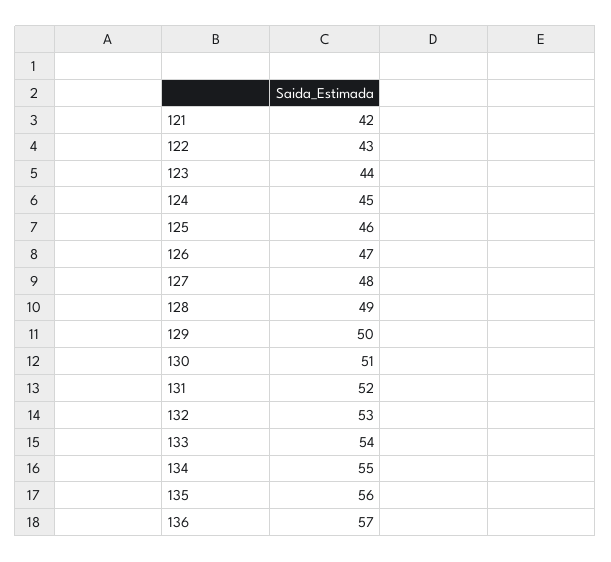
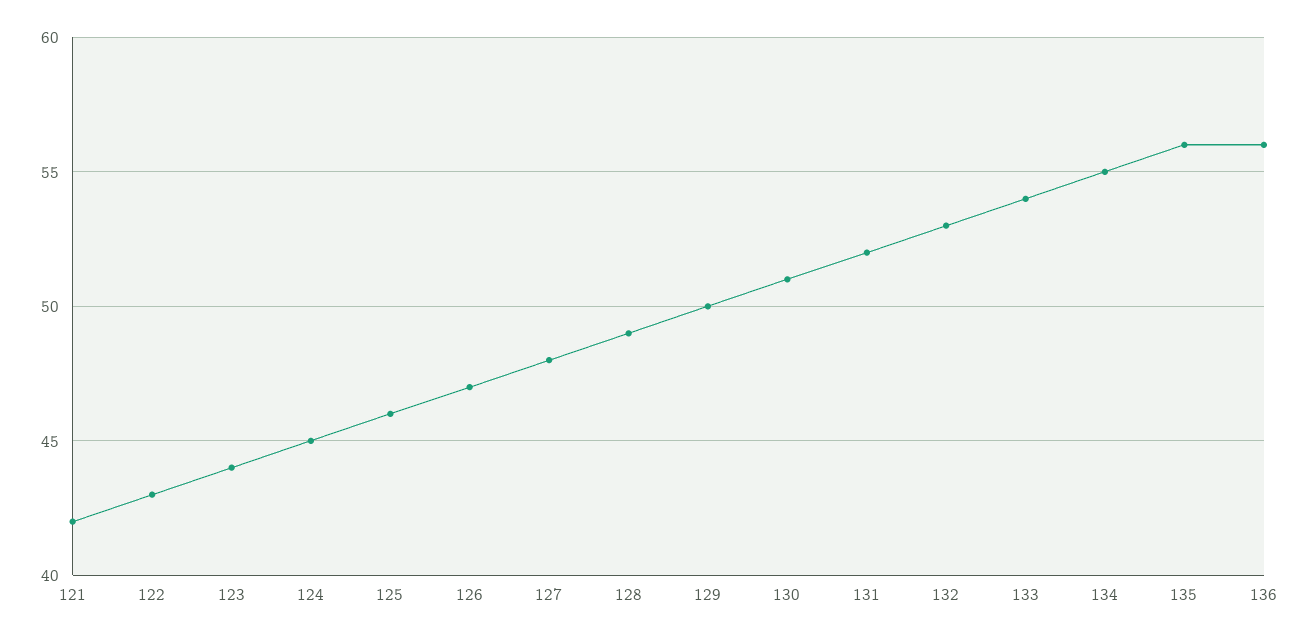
  {
    "121": 42,
    "122": 43,
    "123": 44,
    "124": 45,
    "125": 46,
    "126": 47,
    "127": 48,
    "128": 49,
    "129": 50,
    "130": 51,
    "131": 52,
    "132": 53,
    "133": 54,
    "134": 55,
    "135": 56,
-   "136": 57
+   "136": 56
  }

